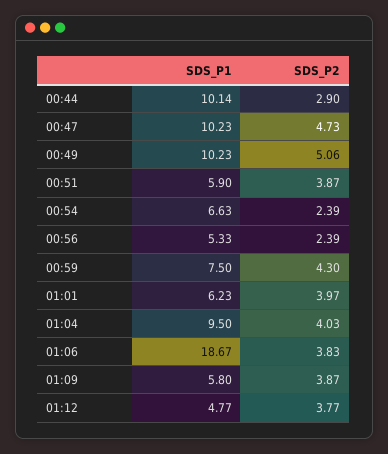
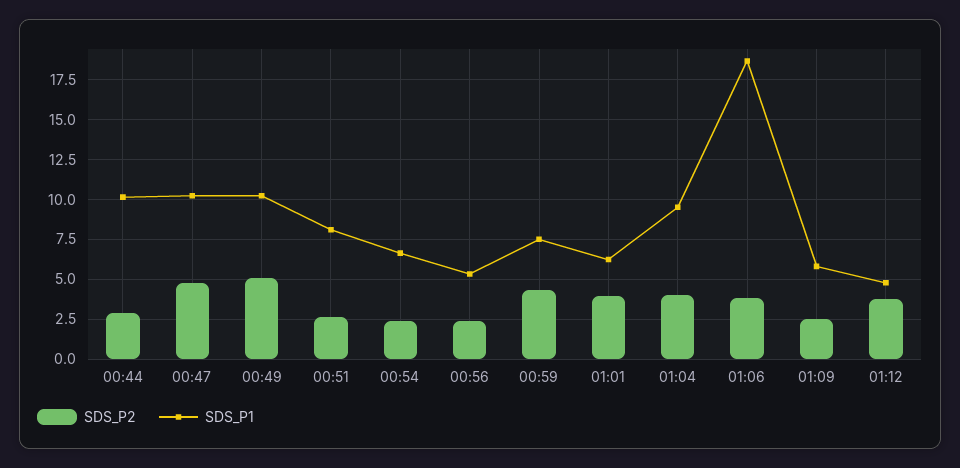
  {
    "SDS_P1": {
      "00:44": 10.14,
      "00:47": 10.23,
      "00:49": 10.23,
-     "00:51": 5.9,
+     "00:51": 8,
      "00:54": 6.63,
      "00:56": 5.33,
      "00:59": 7.5,
      "01:01": 6.23,
      "01:04": 9.5,
      "01:06": 18.67,
      "01:09": 5.8,
      "01:12": 4.77
    },
    "SDS_P2": {
      "00:44": 2.9,
      "00:47": 4.73,
      "00:49": 5.06,
-     "00:51": 3.87,
+     "00:51": 2.5,
      "00:54": 2.39,
      "00:56": 2.39,
      "00:59": 4.3,
      "01:01": 3.97,
      "01:04": 4.03,
      "01:06": 3.83,
-     "01:09": 3.87,
+     "01:09": 2.5,
      "01:12": 3.77
    }
  }

